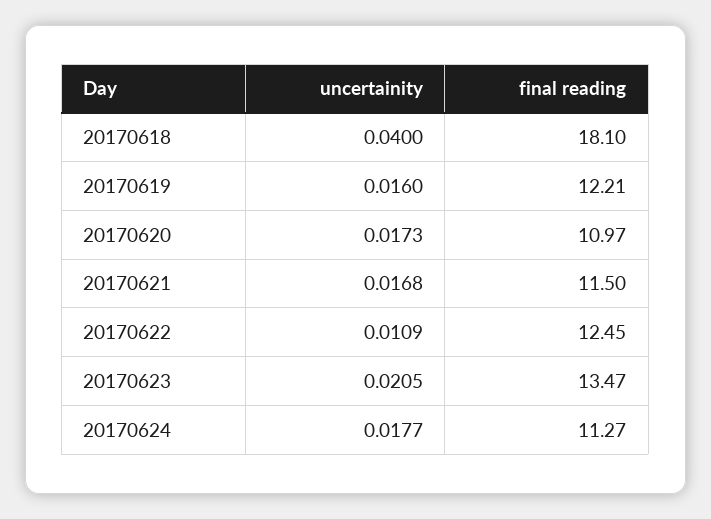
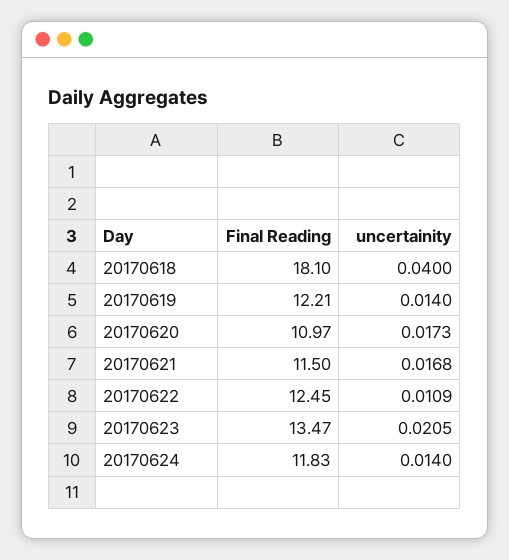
  {
    "uncertainity": {
      "20170618": 0.04,
-     "20170619": 0.016,
+     "20170619": 0.014,
      "20170620": 0.0173,
      "20170621": 0.0168,
      "20170622": 0.0109,
      "20170623": 0.0205,
-     "20170624": 0.0177
+     "20170624": 0.014
    },
    "final reading": {
      "20170618": 18.1,
      "20170619": 12.21,
      "20170620": 10.97,
      "20170621": 11.5,
      "20170622": 12.45,
      "20170623": 13.47,
-     "20170624": 11.27
+     "20170624": 11.83
    }
  }

